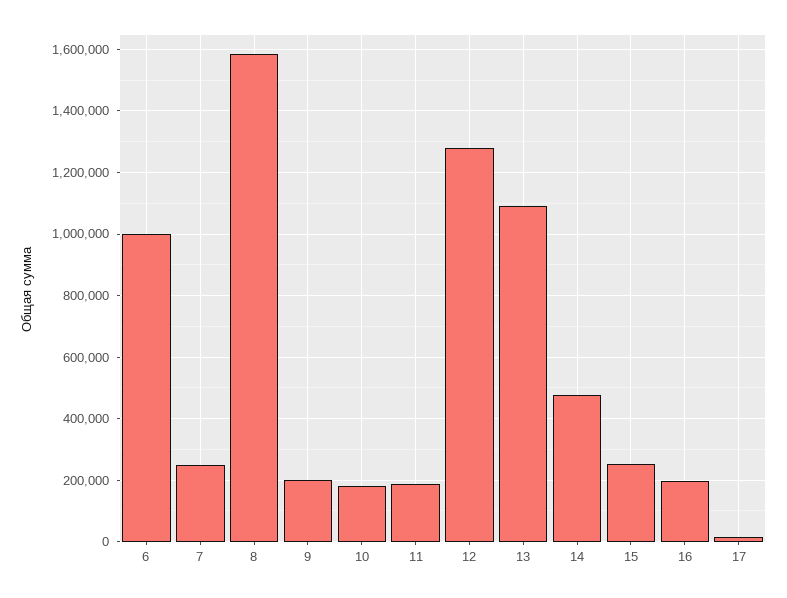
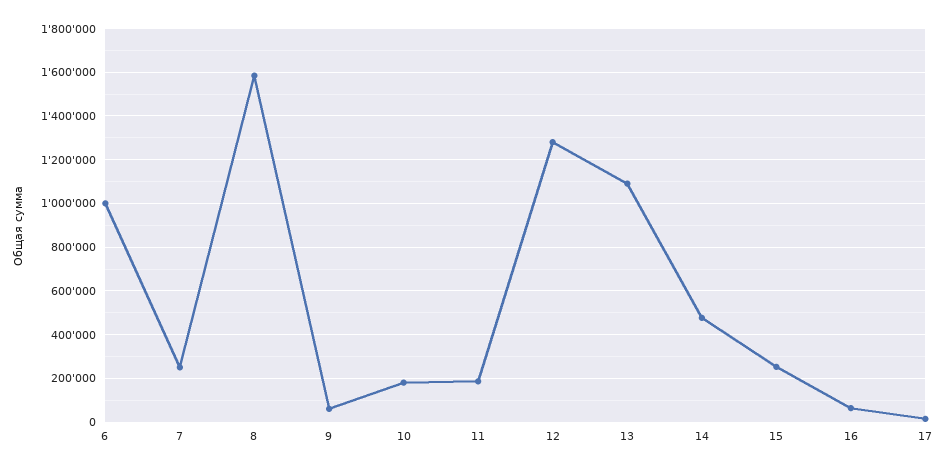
  {
    "6": 1000000,
    "7": 260000,
    "8": 1580000,
-   "9": 200000,
+   "9": 50000,
    "10": 180000,
    "11": 180000,
    "12": 1280000,
    "13": 1100000,
    "14": 480000,
    "15": 260000,
-   "16": 200000,
+   "16": 50000,
    "17": 20000
  }

